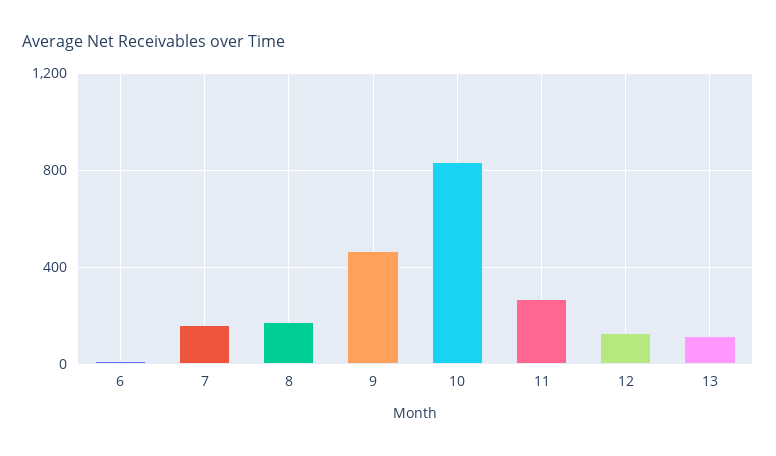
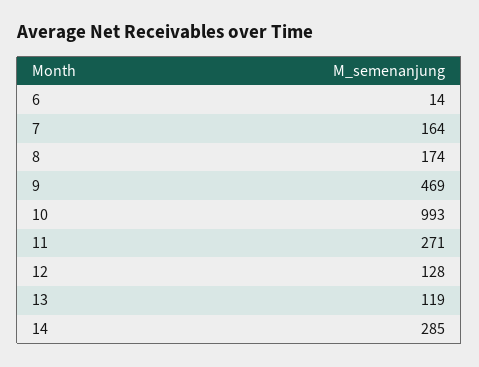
  {
    "6": 14,
    "7": 164,
    "8": 174,
    "9": 469,
-   "10": 850,
+   "10": 993,
    "11": 271,
    "12": 128,
-   "13": 119
+   "13": 119,
+   "14": 285
  }

